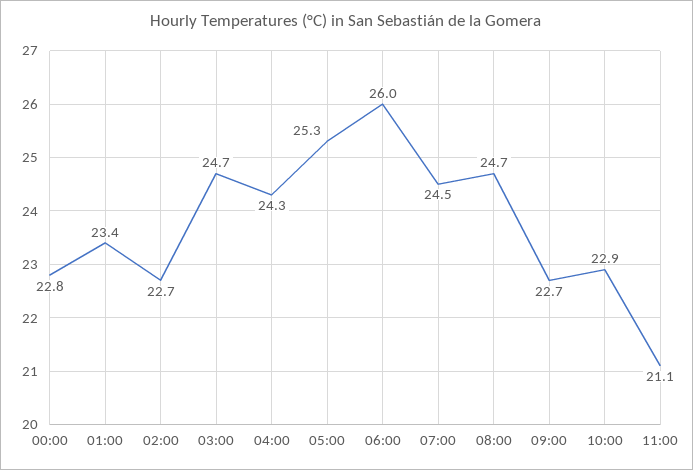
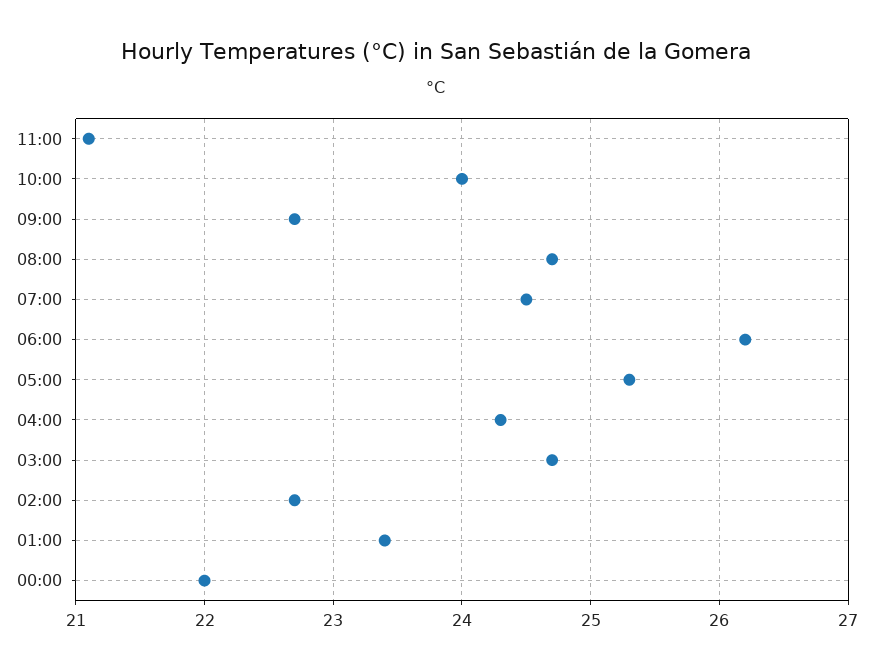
  {
-   "00:00": 22.8,
+   "00:00": 22,
    "01:00": 23.4,
    "02:00": 22.7,
    "03:00": 24.7,
    "04:00": 24.3,
    "05:00": 25.3,
-   "06:00": 26,
+   "06:00": 26.2,
    "07:00": 24.5,
    "08:00": 24.7,
    "09:00": 22.7,
-   "10:00": 22.9,
+   "10:00": 24,
    "11:00": 21.1
  }

